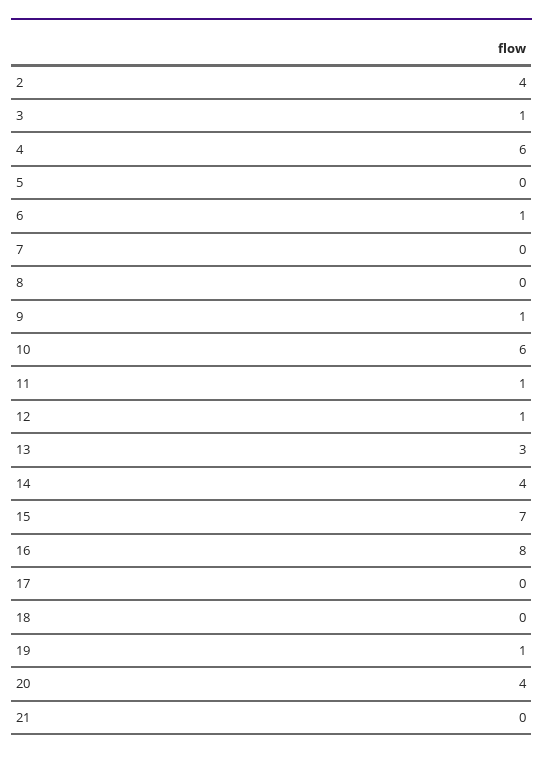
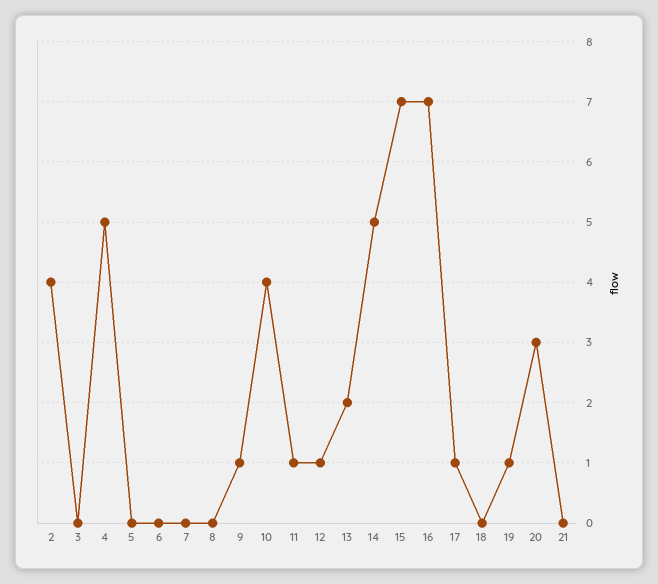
  {
    "2": 4,
-   "3": 1,
+   "3": 0,
-   "4": 6,
+   "4": 5,
    "5": 0,
-   "6": 1,
+   "6": 0,
    "7": 0,
    "8": 0,
    "9": 1,
-   "10": 6,
+   "10": 4,
    "11": 1,
    "12": 1,
-   "13": 3,
+   "13": 2,
-   "14": 4,
+   "14": 5,
    "15": 7,
-   "16": 8,
+   "16": 7,
-   "17": 0,
+   "17": 1,
    "18": 0,
    "19": 1,
-   "20": 4,
+   "20": 3,
    "21": 0
  }

